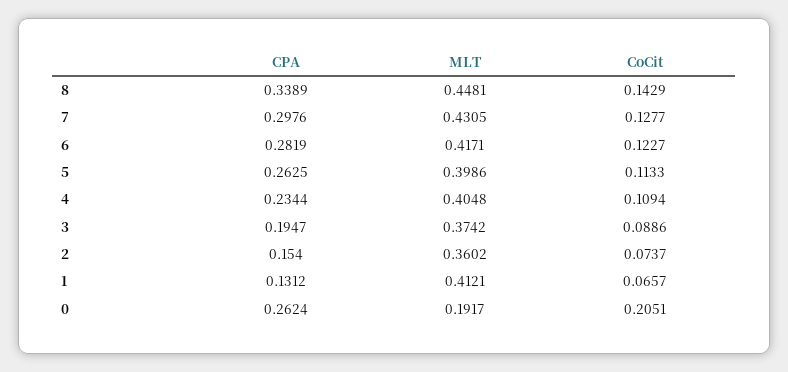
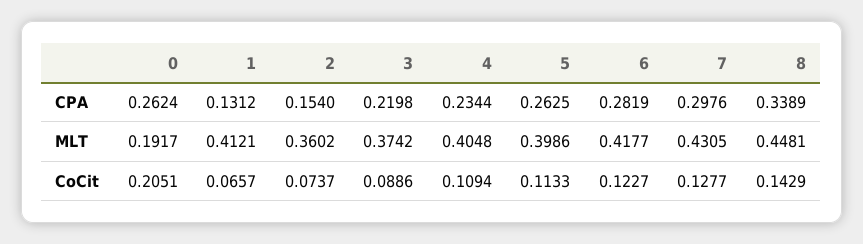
  {
    "CPA": {
      "8": 0.3389,
      "7": 0.2976,
      "6": 0.2819,
      "5": 0.2625,
      "4": 0.2344,
-     "3": 0.1947,
+     "3": 0.2198,
      "2": 0.154,
      "1": 0.1312,
      "0": 0.2624
    },
    "MLT": {
      "8": 0.4481,
      "7": 0.4305,
-     "6": 0.4171,
+     "6": 0.4177,
      "5": 0.3986,
      "4": 0.4048,
      "3": 0.3742,
      "2": 0.3602,
      "1": 0.4121,
      "0": 0.1917
    },
    "CoCit": {
      "8": 0.1429,
      "7": 0.1277,
      "6": 0.1227,
      "5": 0.1133,
      "4": 0.1094,
      "3": 0.0886,
      "2": 0.0737,
      "1": 0.0657,
      "0": 0.2051
    }
  }

